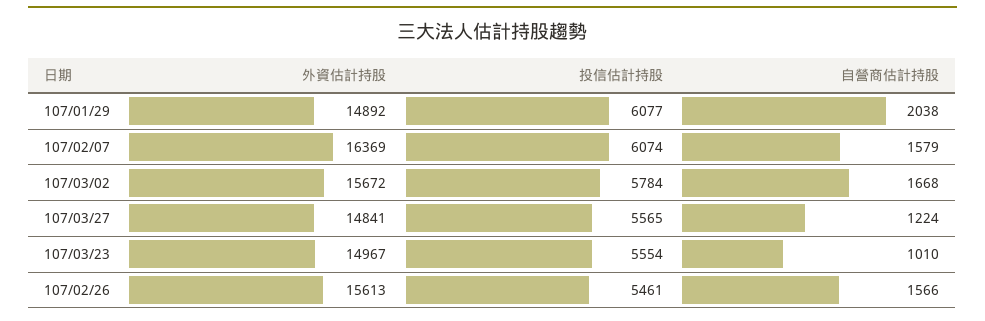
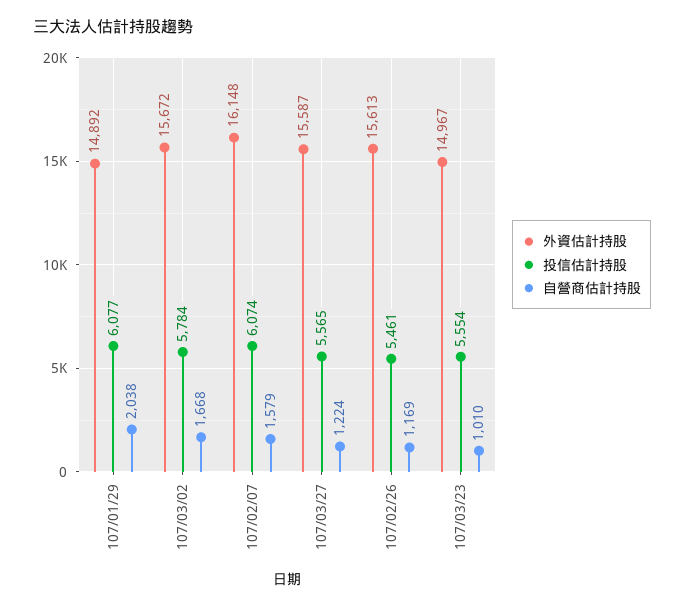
  {
    "外資估計持股": {
      "107/01/29": 14892,
-     "107/02/07": 16369,
+     "107/02/07": 16148,
      "107/03/02": 15672,
-     "107/03/27": 14841,
+     "107/03/27": 15587,
      "107/03/23": 14967,
      "107/02/26": 15613
    },
    "投信估計持股": {
      "107/01/29": 6077,
      "107/02/07": 6074,
      "107/03/02": 5784,
      "107/03/27": 5565,
      "107/03/23": 5554,
      "107/02/26": 5461
    },
    "自營商估計持股": {
      "107/01/29": 2038,
      "107/02/07": 1579,
      "107/03/02": 1668,
      "107/03/27": 1224,
      "107/03/23": 1010,
-     "107/02/26": 1566
+     "107/02/26": 1169
    }
  }

